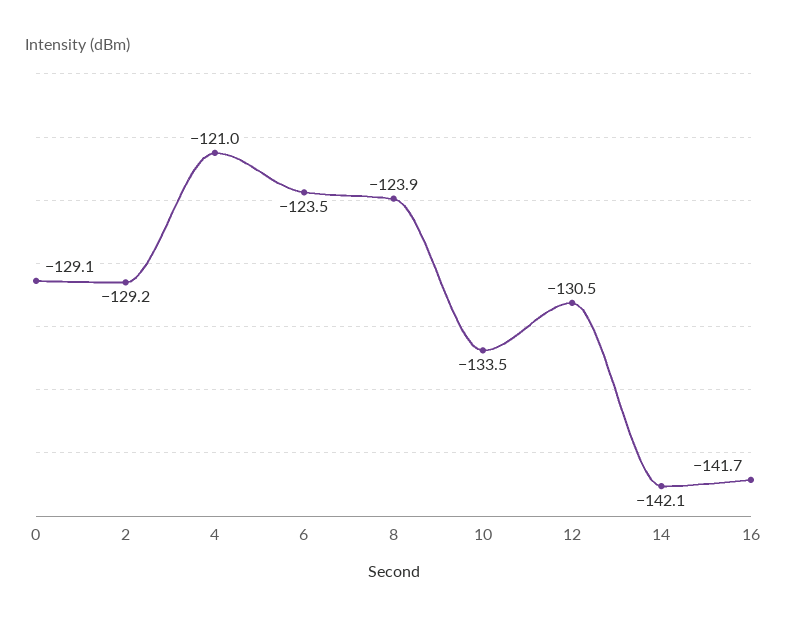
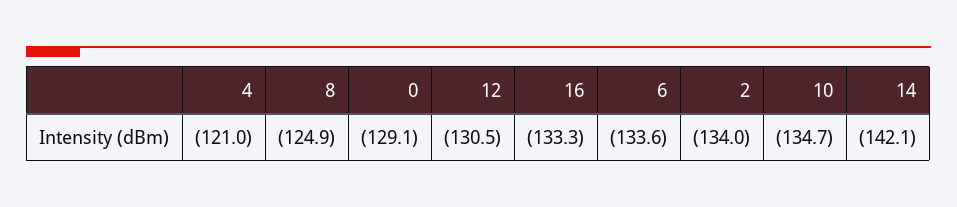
  {
    "0": -129.1,
-   "2": -129.2,
+   "2": -134,
    "4": -121,
-   "6": -123.5,
+   "6": -133.6,
-   "8": -123.9,
+   "8": -124.9,
-   "10": -133.5,
+   "10": -134.7,
    "12": -130.5,
    "14": -142.1,
-   "16": -141.7
+   "16": -133.3
  }

